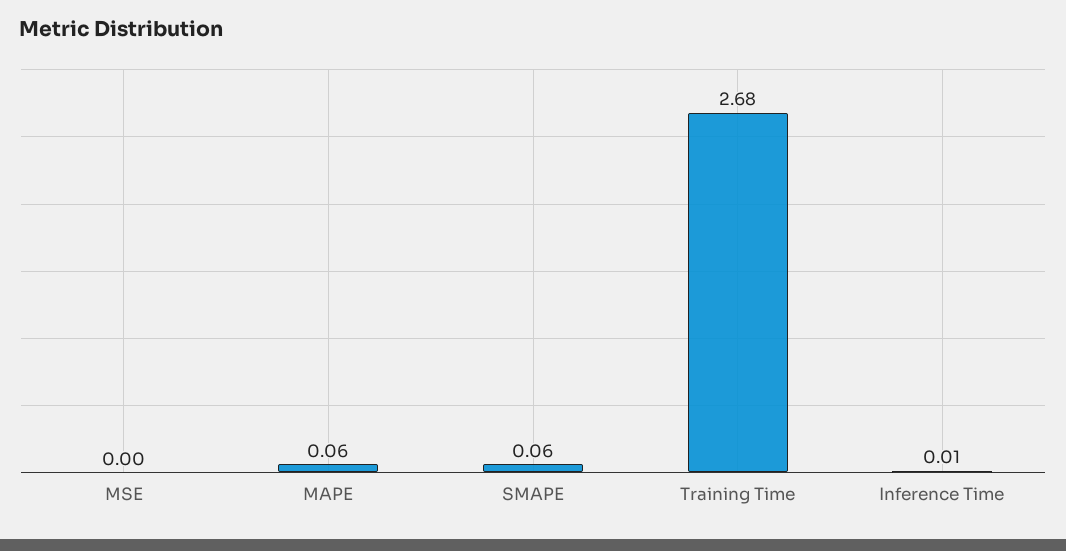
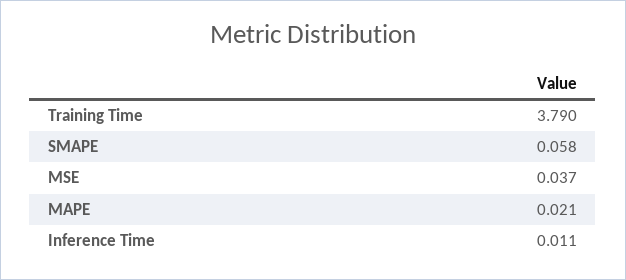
  {
-   "MSE": 0,
+   "MSE": 0.037,
-   "MAPE": 0.06,
+   "MAPE": 0.021,
    "SMAPE": 0.058,
-   "Training Time": 2.68,
+   "Training Time": 3.79,
    "Inference Time": 0.011
  }

